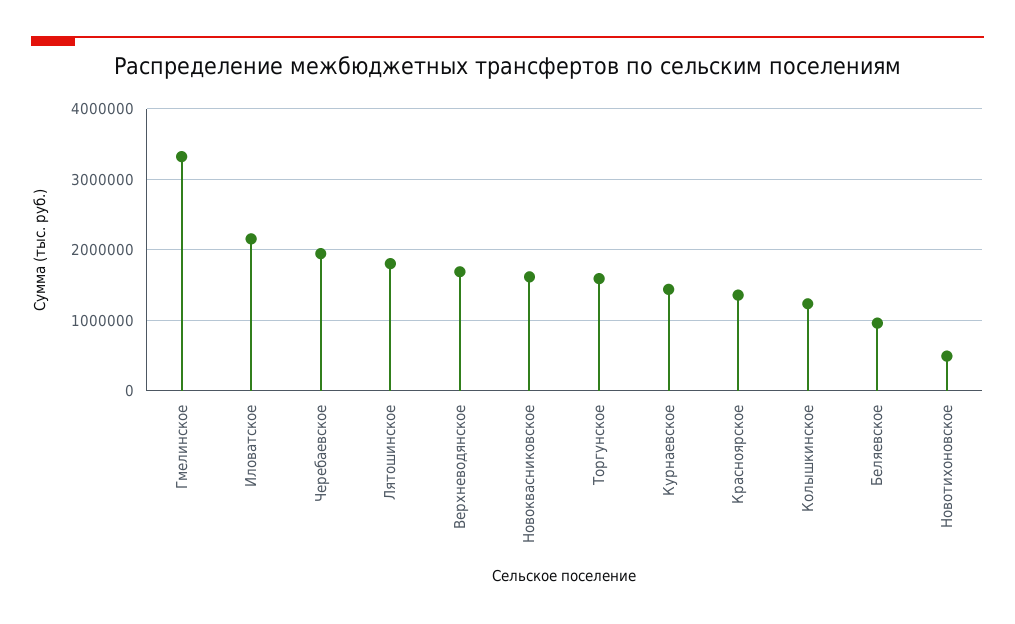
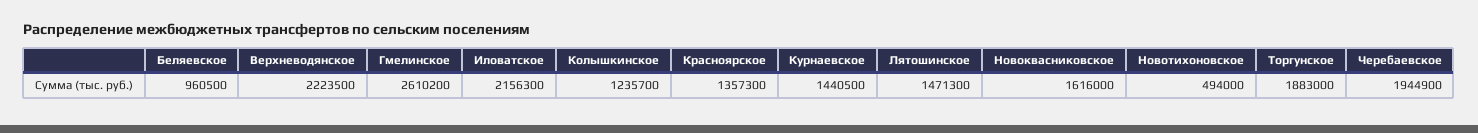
  {
-   "Гмелинское": 3300000,
+   "Гмелинское": 2610200,
    "Иловатское": 2156300,
    "Черебаевское": 1944900,
-   "Лятошинское": 1800000,
+   "Лятошинское": 1471300,
-   "Верхневодянское": 1700000,
+   "Верхневодянское": 2223500,
    "Новоквасниковское": 1616000,
-   "Торгунское": 1600000,
+   "Торгунское": 1883000,
    "Курнаевское": 1440500,
    "Красноярское": 1357300,
    "Колышкинское": 1235700,
    "Беляевское": 960500,
    "Новотихоновское": 494000
  }

